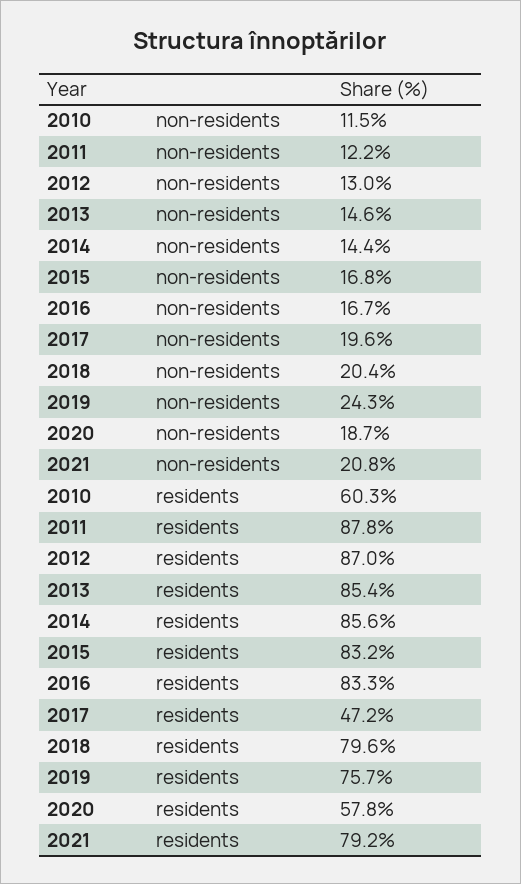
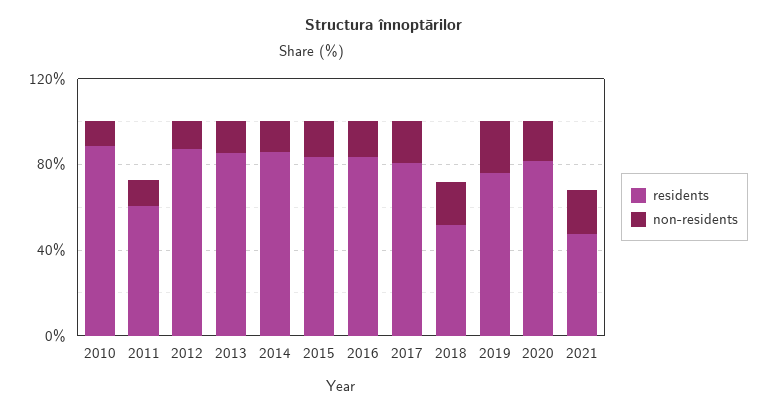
  {
    "non-residents": {
      "2010": 11.5,
      "2011": 12.2,
      "2012": 13,
      "2013": 14.6,
      "2014": 14.4,
      "2015": 16.8,
      "2016": 16.7,
      "2017": 19.6,
      "2018": 20.4,
      "2019": 24.3,
      "2020": 18.7,
      "2021": 20.8
    },
    "residents": {
-     "2010": 60.3,
+     "2010": 90,
-     "2011": 87.8,
+     "2011": 60,
      "2012": 87,
      "2013": 85.4,
      "2014": 85.6,
      "2015": 83.2,
      "2016": 83.3,
-     "2017": 47.2,
+     "2017": 80,
-     "2018": 79.6,
+     "2018": 50,
      "2019": 75.7,
-     "2020": 57.8,
+     "2020": 80,
-     "2021": 79.2
+     "2021": 50
    }
  }

